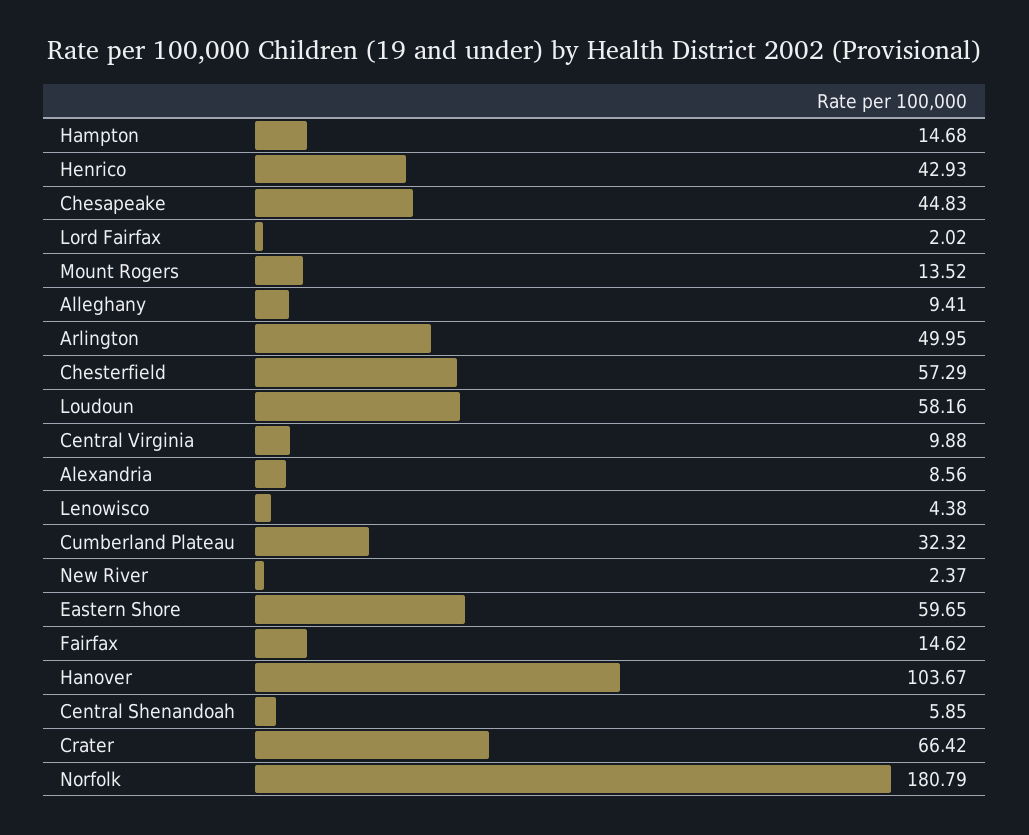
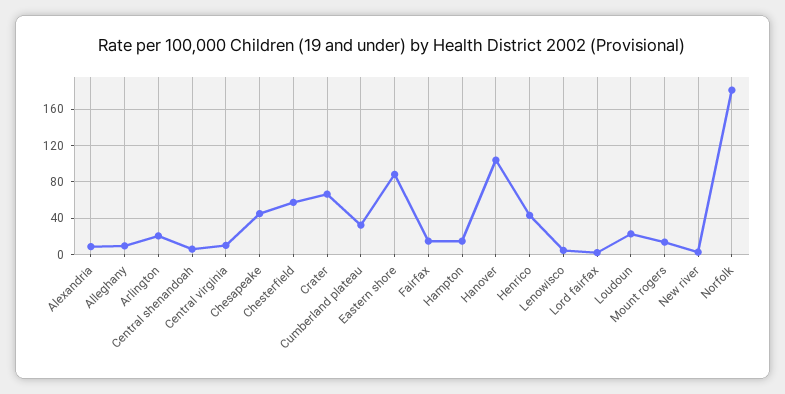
  {
    "Hampton": 14.68,
    "Henrico": 42.93,
    "Chesapeake": 44.83,
    "Lord Fairfax": 2.02,
    "Mount Rogers": 13.52,
    "Alleghany": 9.41,
-   "Arlington": 49.95,
+   "Arlington": 20,
    "Chesterfield": 57.29,
-   "Loudoun": 58.16,
+   "Loudoun": 20,
    "Central Virginia": 9.88,
    "Alexandria": 8.56,
    "Lenowisco": 4.38,
    "Cumberland Plateau": 32.32,
    "New River": 2.37,
-   "Eastern Shore": 59.65,
+   "Eastern Shore": 90,
    "Fairfax": 14.62,
    "Hanover": 103.67,
    "Central Shenandoah": 5.85,
    "Crater": 66.42,
    "Norfolk": 180.79
  }

